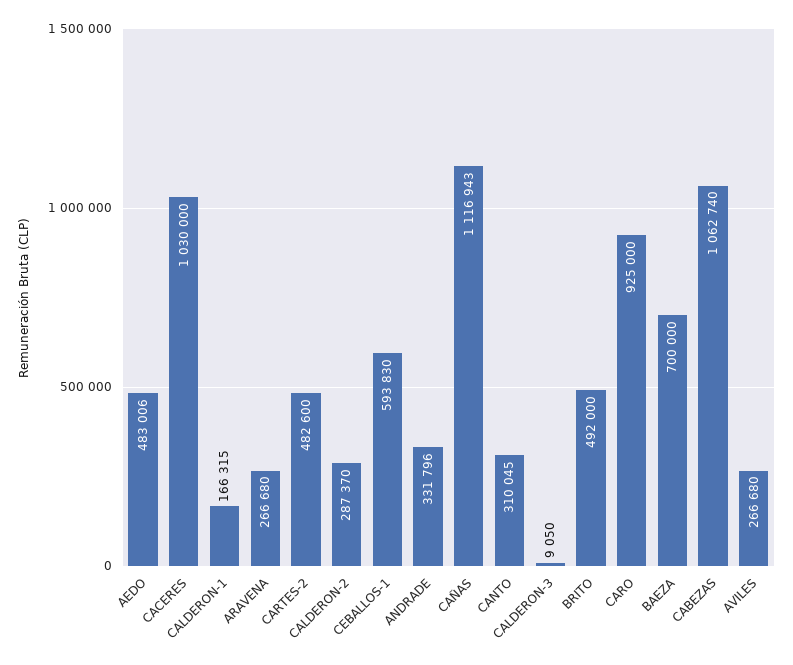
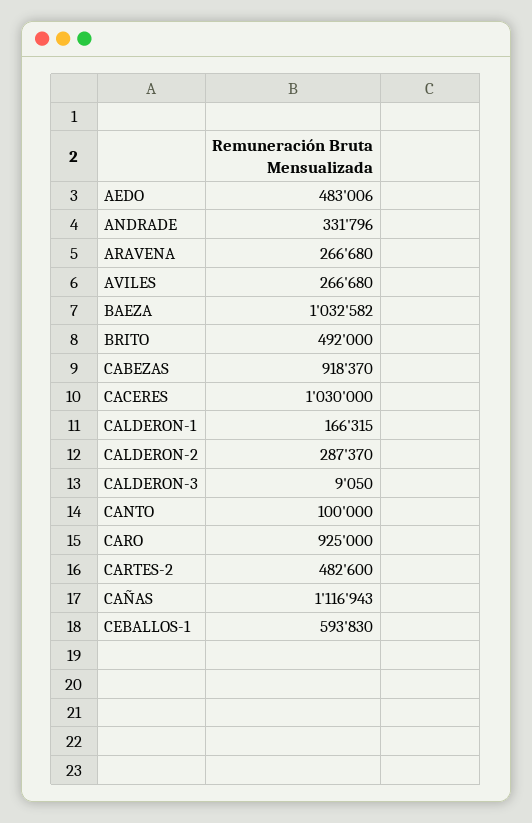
  {
    "AEDO": 483006,
    "CACERES": 1030000,
    "CALDERON-1": 166315,
    "ARAVENA": 266680,
    "CARTES-2": 482600,
    "CALDERON-2": 287370,
    "CEBALLOS-1": 593830,
    "ANDRADE": 331796,
    "CAÑAS": 1116943,
-   "CANTO": 310045,
+   "CANTO": 100000,
    "CALDERON-3": 9050,
    "BRITO": 492000,
    "CARO": 925000,
-   "BAEZA": 700000,
+   "BAEZA": 1032582,
-   "CABEZAS": 1062740,
+   "CABEZAS": 918370,
    "AVILES": 266680
  }

